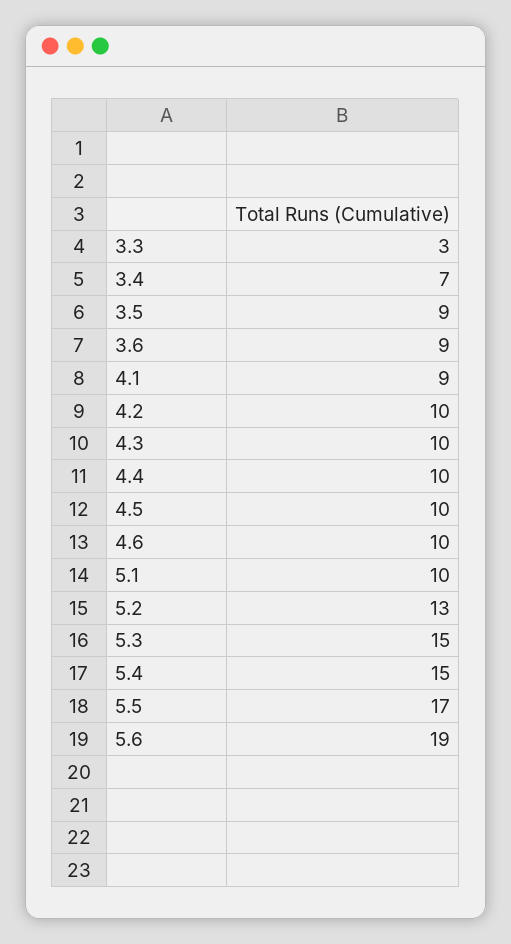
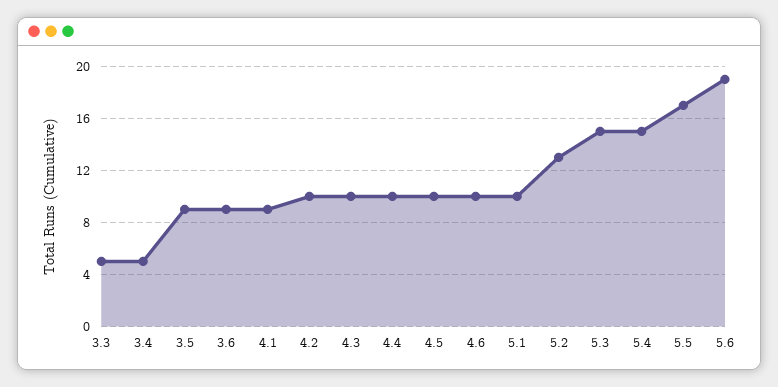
  {
-   "3.3": 3,
+   "3.3": 5,
-   "3.4": 7,
+   "3.4": 5,
    "3.5": 9,
    "3.6": 9,
    "4.1": 9,
    "4.2": 10,
    "4.3": 10,
    "4.4": 10,
    "4.5": 10,
    "4.6": 10,
    "5.1": 10,
    "5.2": 13,
    "5.3": 15,
    "5.4": 15,
    "5.5": 17,
    "5.6": 19
  }

